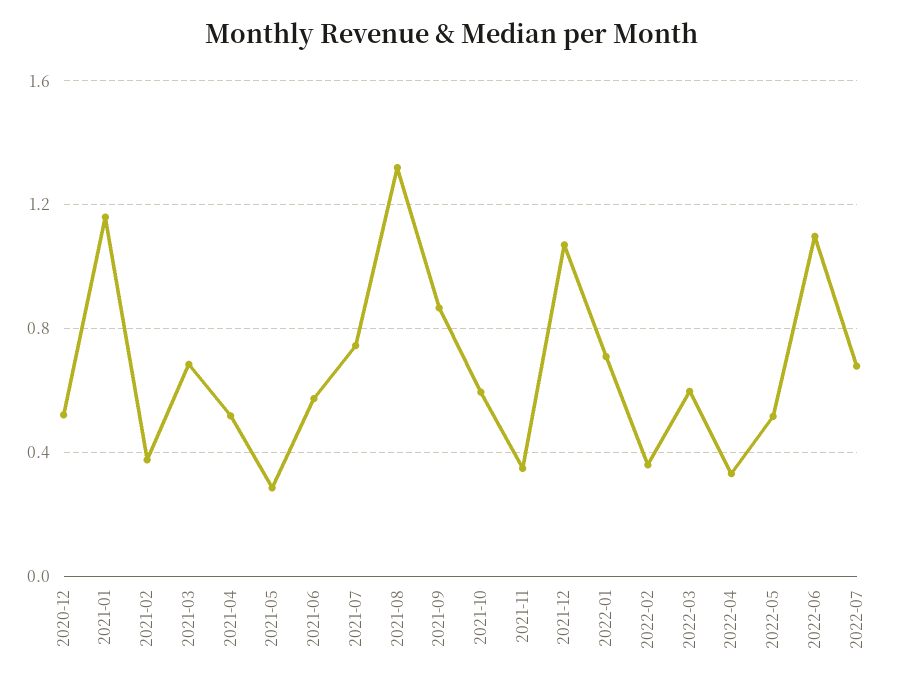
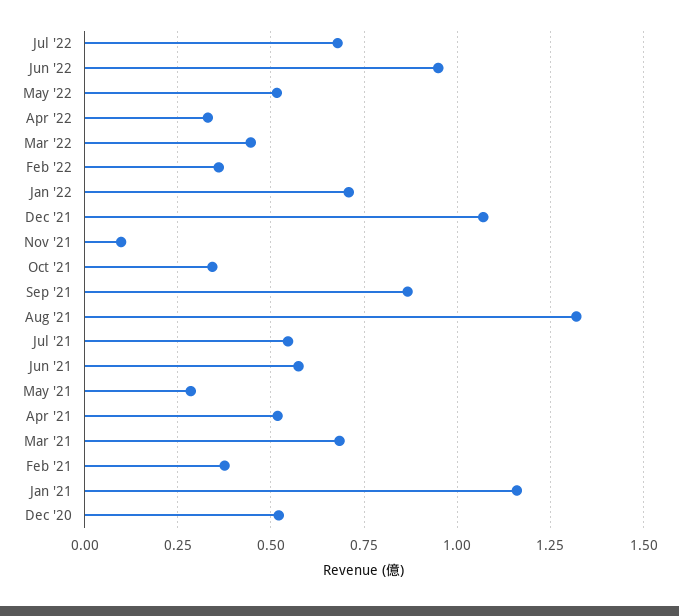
  {
    "2020-12": 0.525,
    "2021-01": 1.15,
    "2021-02": 0.375,
    "2021-03": 0.675,
    "2021-04": 0.525,
    "2021-05": 0.275,
    "2021-06": 0.575,
-   "2021-07": 0.75,
+   "2021-07": 0.55,
    "2021-08": 1.325,
    "2021-09": 0.875,
-   "2021-10": 0.6,
+   "2021-10": 0.35,
-   "2021-11": 0.35,
+   "2021-11": 0.1,
    "2021-12": 1.075,
    "2022-01": 0.7,
    "2022-02": 0.35,
-   "2022-03": 0.6,
+   "2022-03": 0.45,
    "2022-04": 0.325,
    "2022-05": 0.525,
-   "2022-06": 1.1,
+   "2022-06": 0.95,
    "2022-07": 0.675
  }

